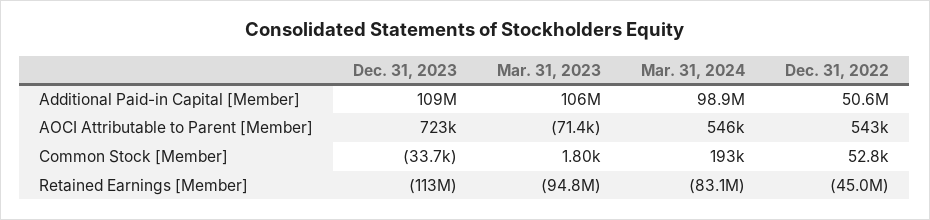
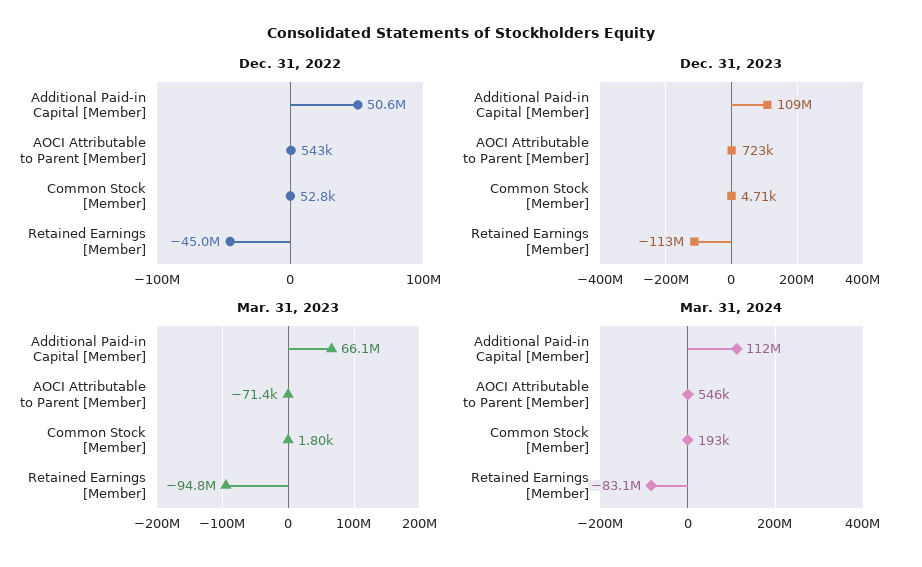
  {
    "Dec. 31, 2023": {
      "Additional Paid-in Capital [Member]": 109000000,
      "AOCI Attributable to Parent [Member]": 723000,
-     "Common Stock [Member]": -33700,
+     "Common Stock [Member]": 4710,
      "Retained Earnings [Member]": -113000000
    },
    "Mar. 31, 2023": {
-     "Additional Paid-in Capital [Member]": 106000000,
+     "Additional Paid-in Capital [Member]": 66100000,
      "AOCI Attributable to Parent [Member]": -71400,
      "Common Stock [Member]": 1800,
      "Retained Earnings [Member]": -94800000
    },
    "Mar. 31, 2024": {
-     "Additional Paid-in Capital [Member]": 98900000,
+     "Additional Paid-in Capital [Member]": 112000000,
      "AOCI Attributable to Parent [Member]": 546000,
      "Common Stock [Member]": 193000,
      "Retained Earnings [Member]": -83100000
    },
    "Dec. 31, 2022": {
      "Additional Paid-in Capital [Member]": 50600000,
      "AOCI Attributable to Parent [Member]": 543000,
      "Common Stock [Member]": 52800,
      "Retained Earnings [Member]": -45000000
    }
  }

